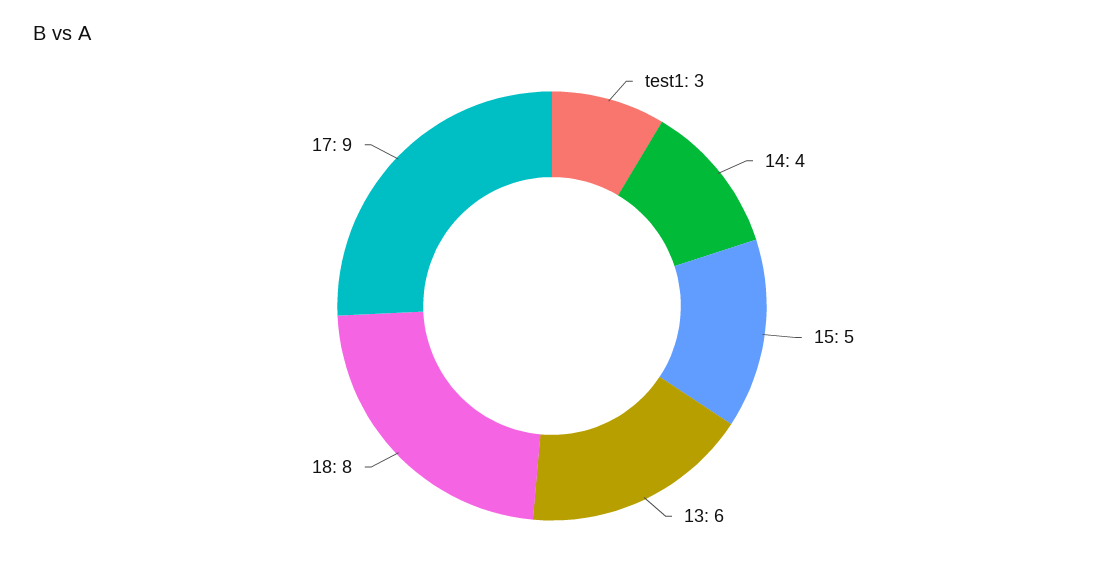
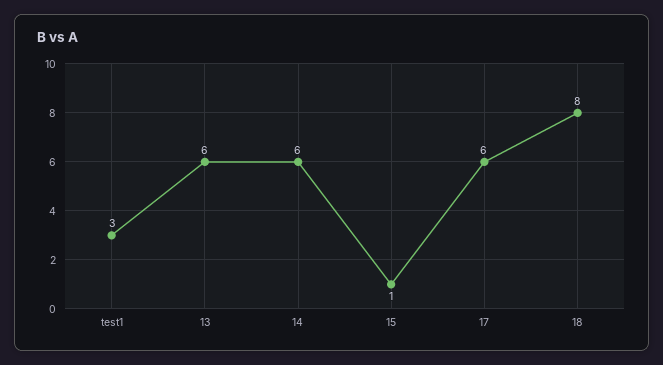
  {
    "test1": 3,
-   "14": 4,
+   "14": 6,
-   "15": 5,
+   "15": 1,
    "13": 6,
    "18": 8,
-   "17": 9
+   "17": 6
  }

